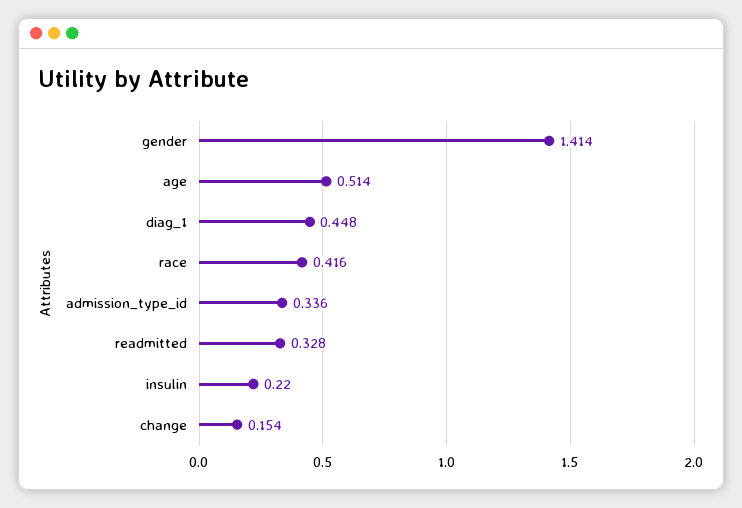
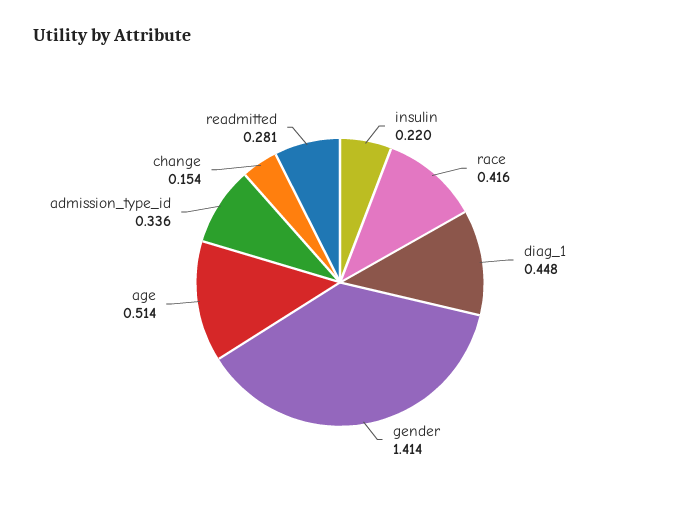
  {
    "gender": 1.414,
    "age": 0.514,
    "diag_1": 0.448,
    "race": 0.416,
    "admission_type_id": 0.336,
-   "readmitted": 0.328,
+   "readmitted": 0.281,
    "insulin": 0.22,
    "change": 0.154
  }

